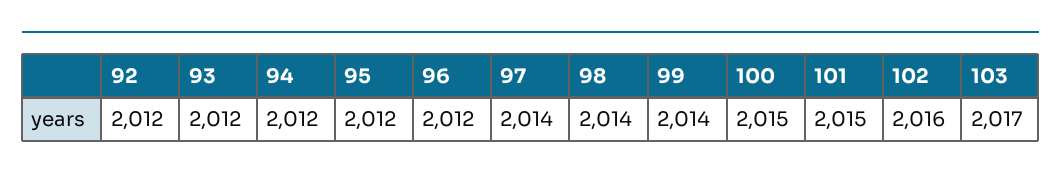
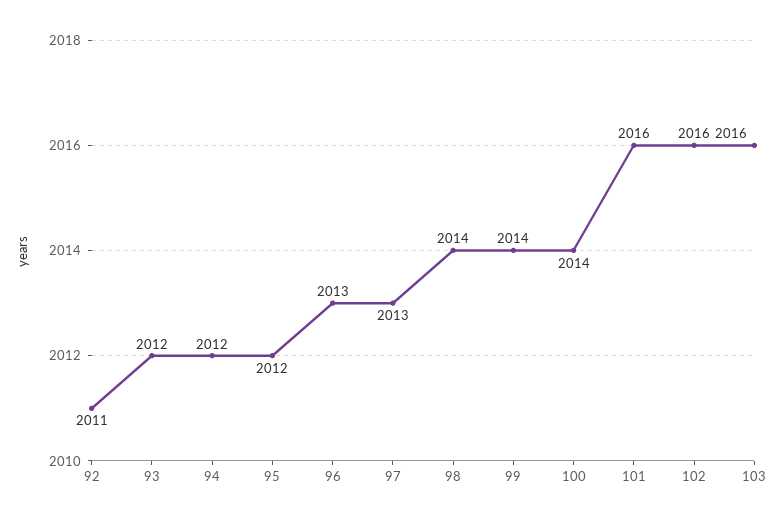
  {
-   "92": 2012,
+   "92": 2011,
    "93": 2012,
    "94": 2012,
    "95": 2012,
-   "96": 2012,
+   "96": 2013,
-   "97": 2014,
+   "97": 2013,
    "98": 2014,
    "99": 2014,
-   "100": 2015,
+   "100": 2014,
-   "101": 2015,
+   "101": 2016,
    "102": 2016,
-   "103": 2017
+   "103": 2016
  }

